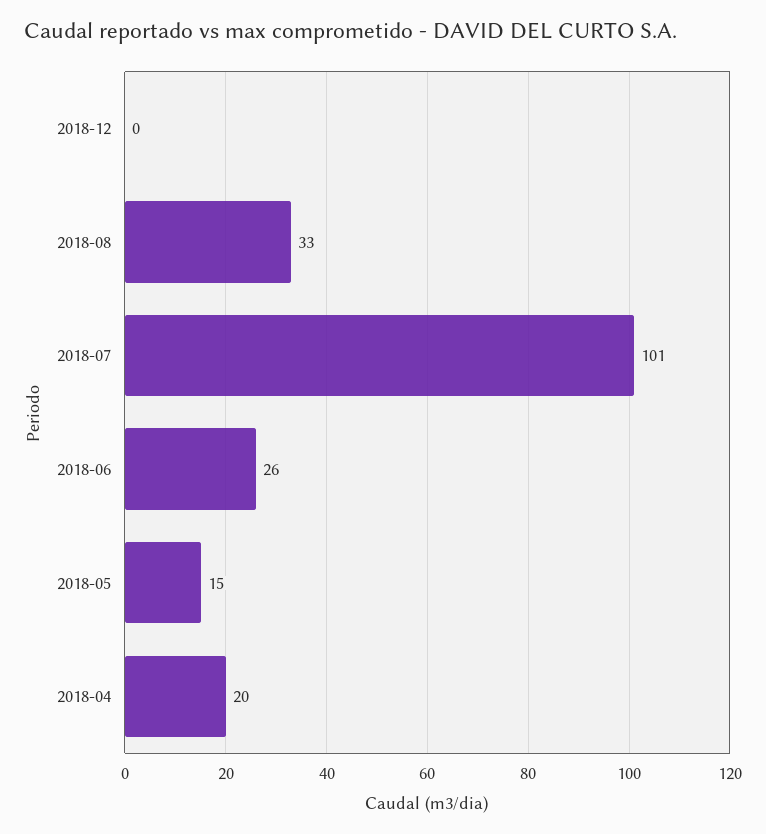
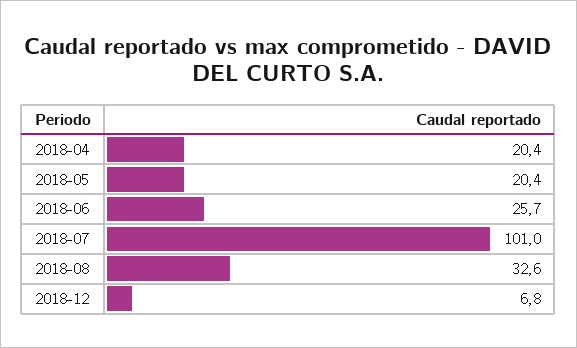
  {
-   "2018-12": 0,
+   "2018-12": 6.8,
    "2018-08": 32.6,
    "2018-07": 101,
    "2018-06": 25.7,
-   "2018-05": 15,
+   "2018-05": 20.4,
    "2018-04": 20.4
  }

